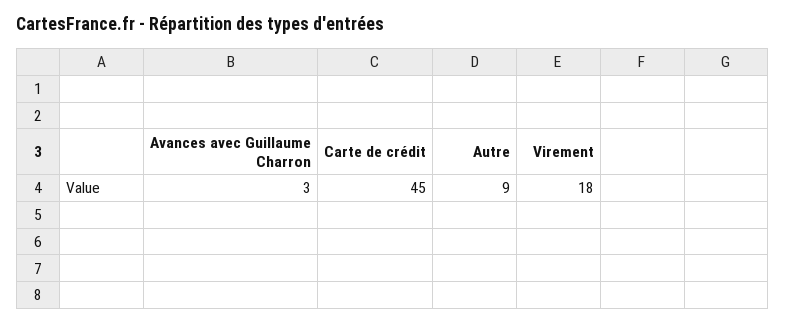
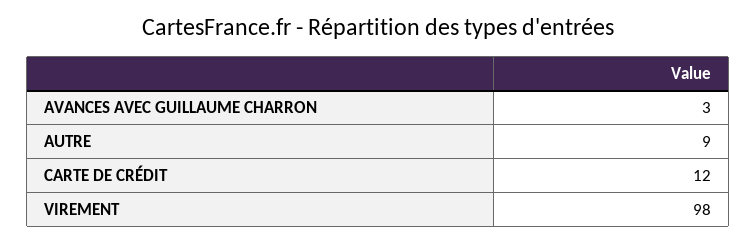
  {
    "Avances avec Guillaume Charron": 3,
-   "Carte de crédit": 45,
+   "Carte de crédit": 12,
    "Autre": 9,
-   "Virement": 18
+   "Virement": 98
  }

